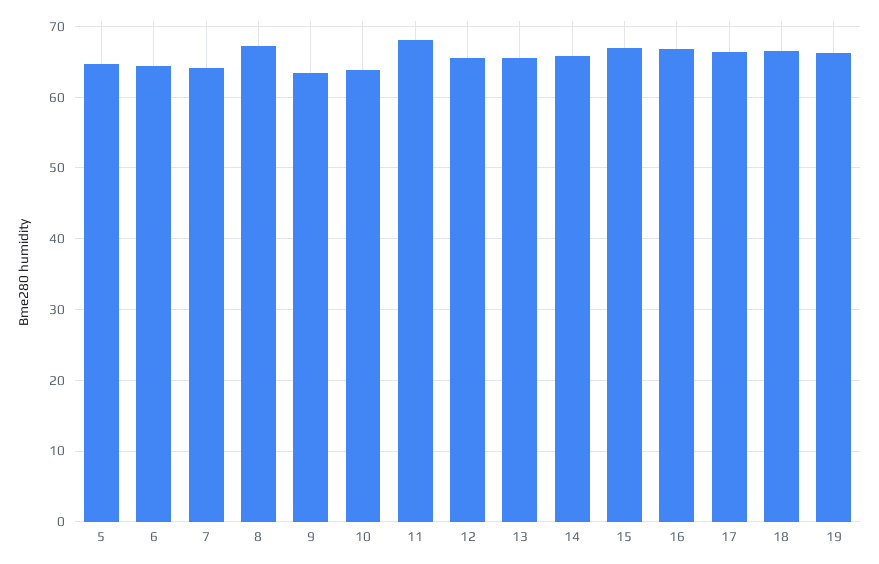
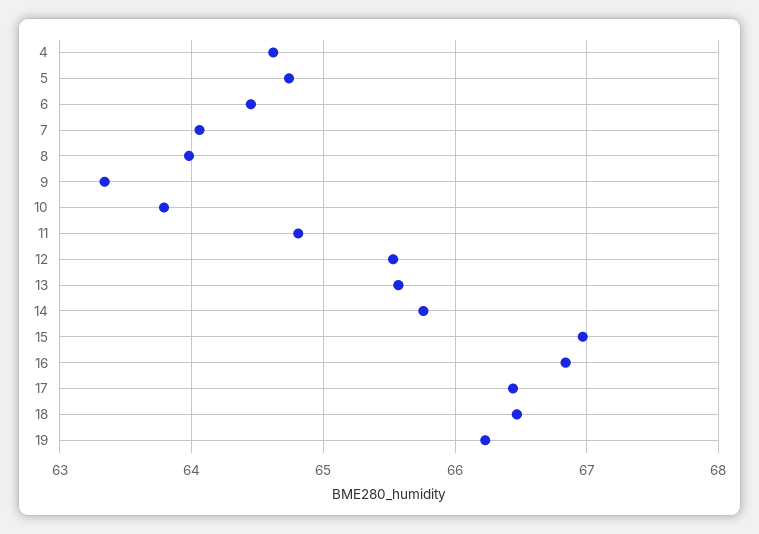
  {
    "5": 64.7,
    "6": 64.5,
    "7": 64.1,
-   "8": 67,
+   "8": 64,
    "9": 63.3,
    "10": 63.8,
-   "11": 68,
+   "11": 64.8,
    "12": 65.5,
    "13": 65.6,
    "14": 65.8,
    "15": 67,
    "16": 66.8,
    "17": 66.4,
    "18": 66.5,
-   "19": 66.2
+   "19": 66.2,
+   "4": 64.6
  }

